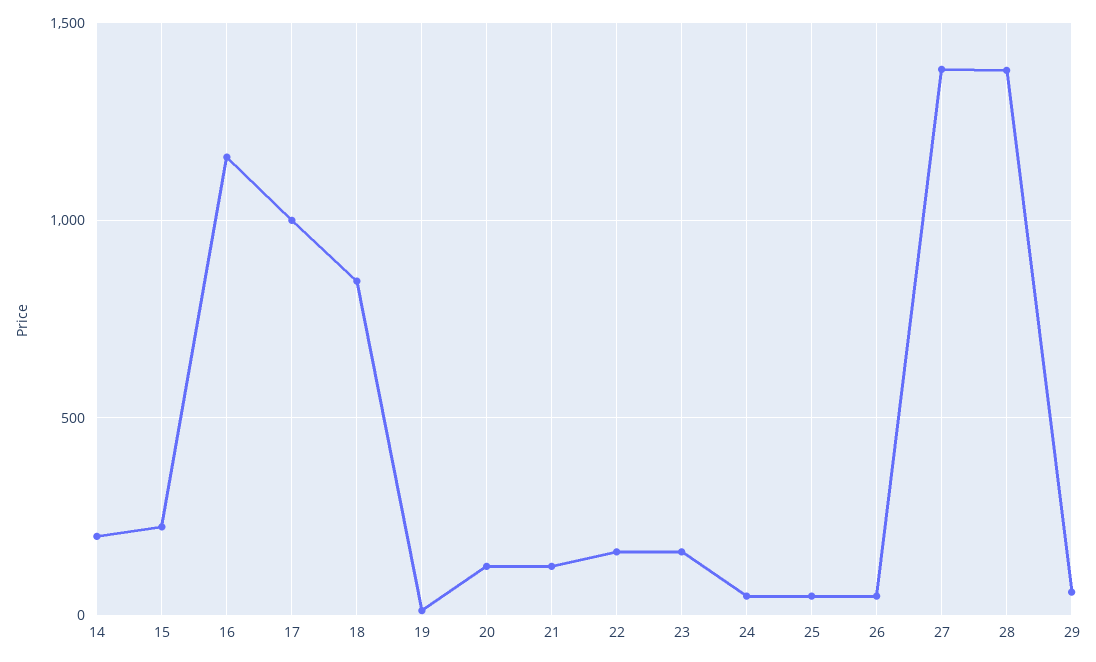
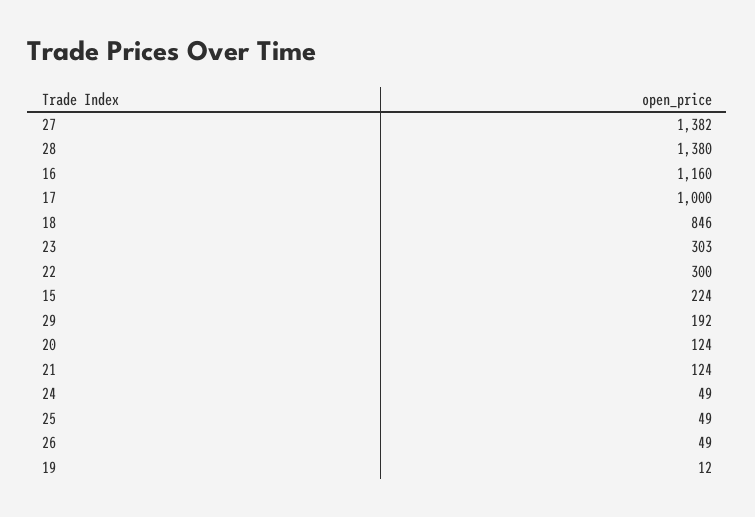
  {
-   "14": 200,
    "15": 224,
    "16": 1160,
    "17": 1000,
    "18": 846,
    "19": 12,
    "20": 124,
    "21": 124,
-   "22": 150,
+   "22": 300,
-   "23": 150,
+   "23": 303,
    "24": 49,
    "25": 49,
    "26": 49,
    "27": 1382,
    "28": 1380,
-   "29": 50
+   "29": 192
  }

